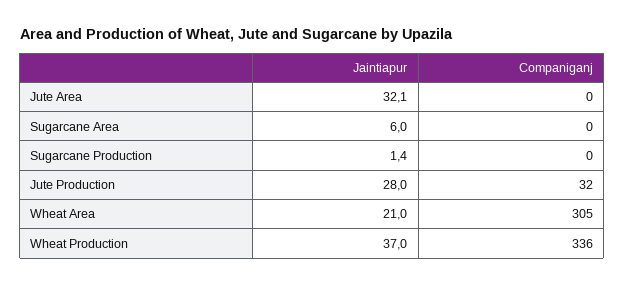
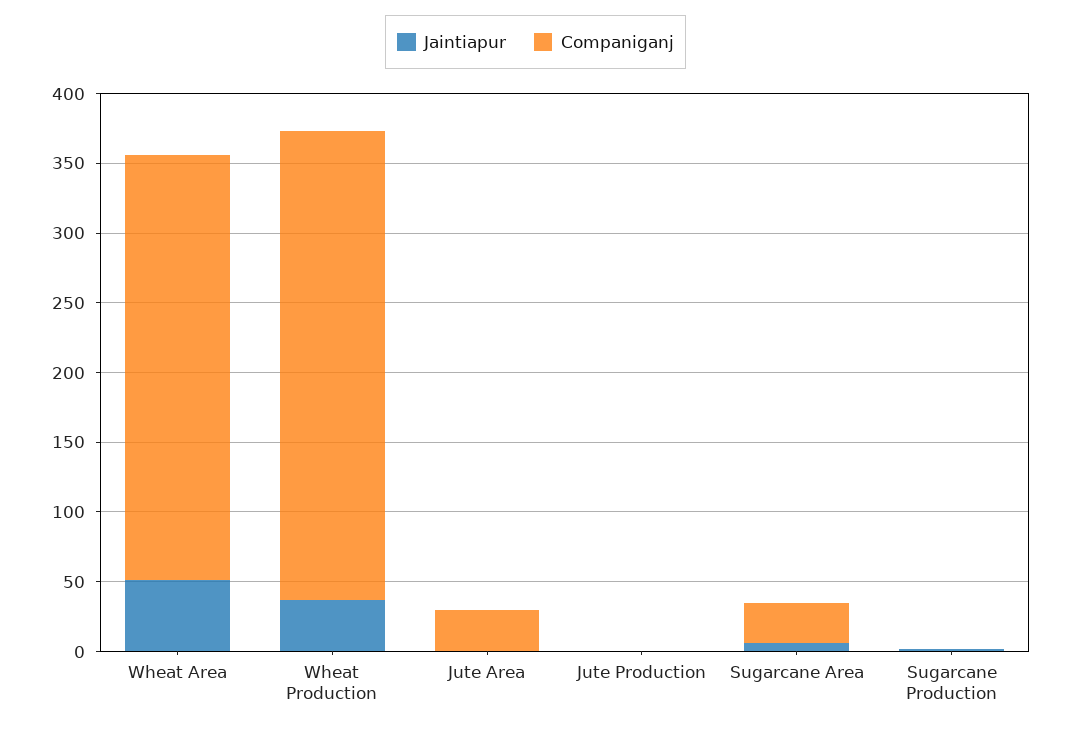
  {
    "Jaintiapur": {
-     "Jute Area": 32.1,
+     "Jute Area": 0,
      "Sugarcane Area": 6,
      "Sugarcane Production": 1.4,
-     "Jute Production": 28,
+     "Jute Production": 0,
-     "Wheat Area": 21,
+     "Wheat Area": 50,
      "Wheat Production": 37
    },
    "Companiganj": {
-     "Jute Area": 0,
+     "Jute Area": 30,
-     "Sugarcane Area": 0,
+     "Sugarcane Area": 30,
      "Sugarcane Production": 0,
-     "Jute Production": 32,
+     "Jute Production": 0,
      "Wheat Area": 305,
      "Wheat Production": 336
    }
  }

